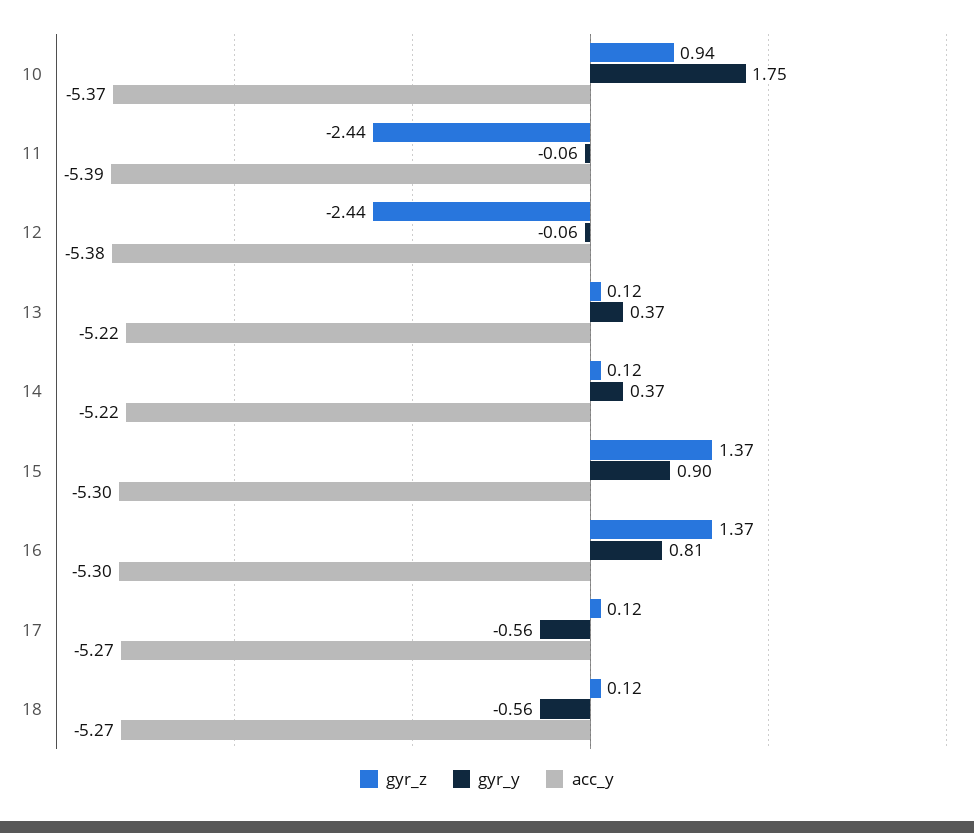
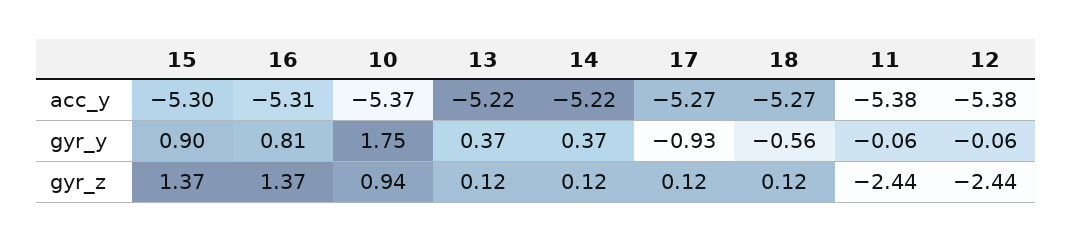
  {
    "gyr_z": {
      "10": 0.94,
      "11": -2.44,
      "12": -2.44,
      "13": 0.12,
      "14": 0.12,
      "15": 1.37,
      "16": 1.37,
      "17": 0.12,
      "18": 0.12
    },
    "gyr_y": {
      "10": 1.75,
      "11": -0.06,
      "12": -0.06,
      "13": 0.37,
      "14": 0.37,
      "15": 0.9,
      "16": 0.81,
-     "17": -0.56,
+     "17": -0.93,
      "18": -0.56
    },
    "acc_y": {
      "10": -5.37,
-     "11": -5.39,
+     "11": -5.38,
      "12": -5.38,
      "13": -5.22,
      "14": -5.22,
      "15": -5.3,
-     "16": -5.3,
+     "16": -5.31,
      "17": -5.27,
      "18": -5.27
    }
  }

